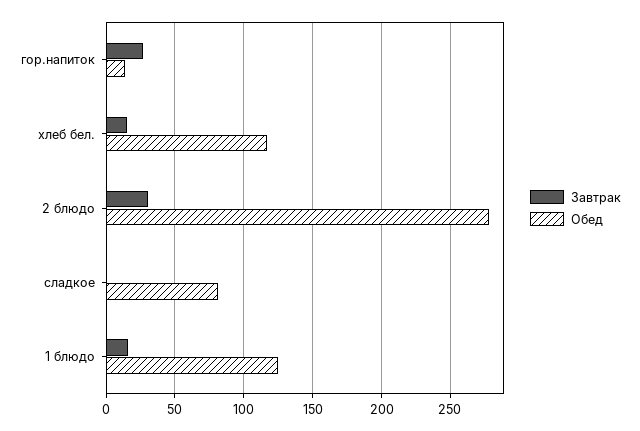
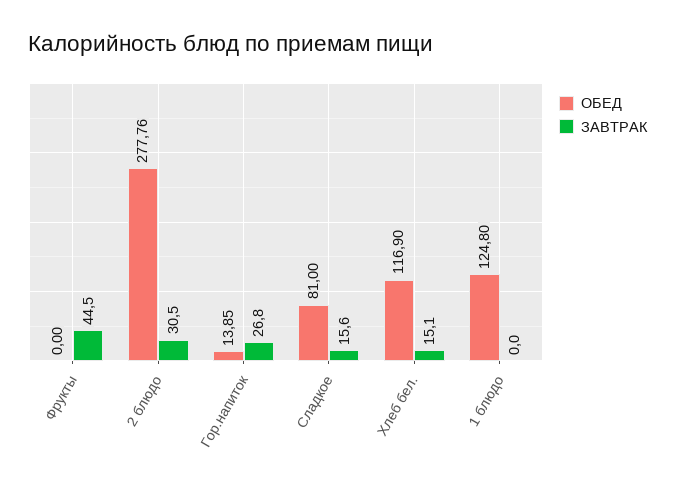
  {
    "Завтрак": {
      "гор.напиток": 26.8,
      "хлеб бел.": 15.1,
      "2 блюдо": 30.5,
-     "сладкое": 0,
+     "сладкое": 15.6,
-     "1 блюдо": 15
+     "1 блюдо": 0,
+     "Фрукты": 44.5
    },
    "Обед": {
      "гор.напиток": 13.85,
      "хлеб бел.": 116.9,
      "2 блюдо": 277.76,
      "сладкое": 81,
-     "1 блюдо": 124.8
+     "1 блюдо": 124.8,
+     "Фрукты": 0
    }
  }

